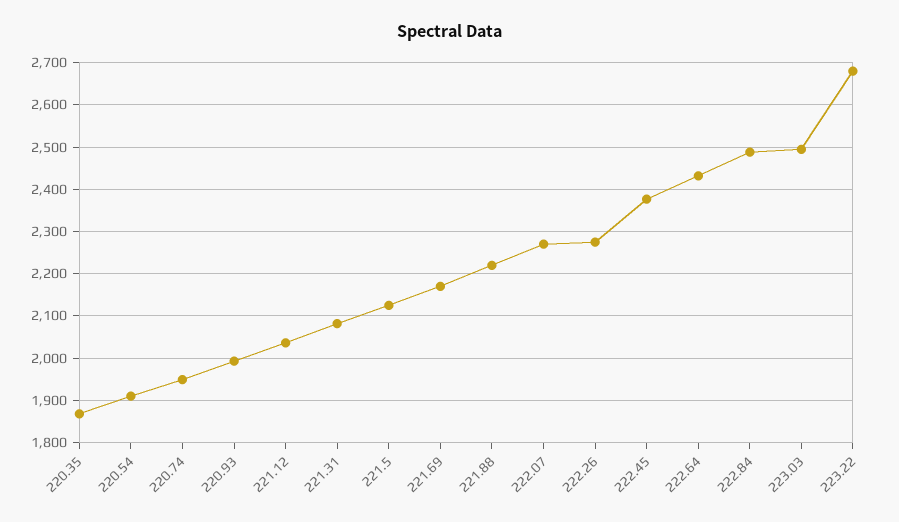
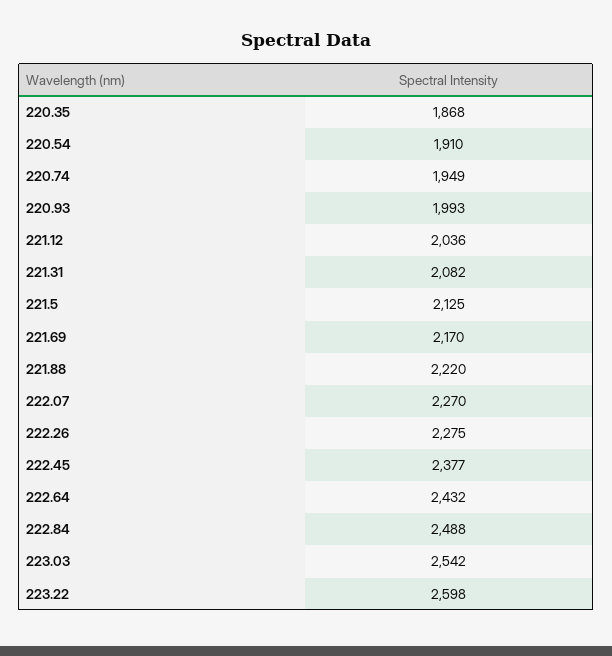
  {
    "220.35": 1868,
    "220.54": 1910,
    "220.74": 1949,
    "220.93": 1993,
    "221.12": 2036,
    "221.31": 2082,
    "221.5": 2125,
    "221.69": 2170,
    "221.88": 2220,
    "222.07": 2270,
    "222.26": 2275,
    "222.45": 2377,
    "222.64": 2432,
    "222.84": 2488,
-   "223.03": 2500,
+   "223.03": 2542,
-   "223.22": 2680
+   "223.22": 2598
  }

